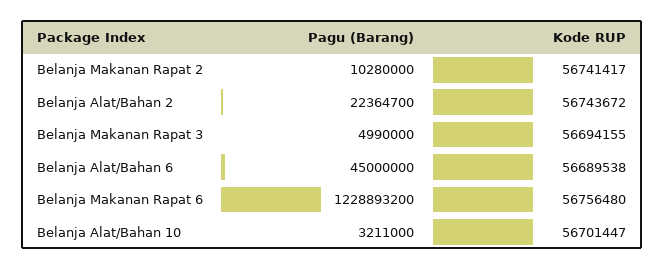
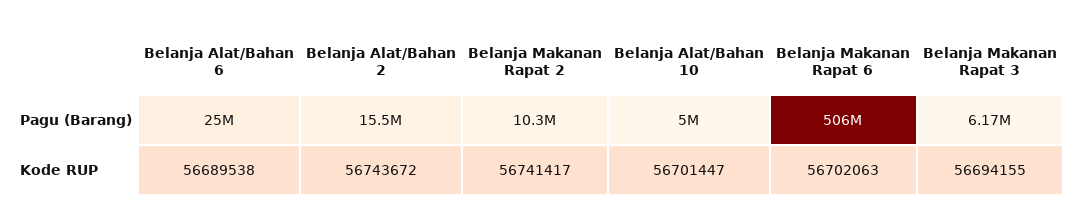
  {
    "Pagu (Barang)": {
      "Belanja Makanan Rapat 2": 10280000,
-     "Belanja Alat/Bahan 2": 22364700,
+     "Belanja Alat/Bahan 2": 15500000,
-     "Belanja Makanan Rapat 3": 4990000,
+     "Belanja Makanan Rapat 3": 6170000,
-     "Belanja Alat/Bahan 6": 45000000,
+     "Belanja Alat/Bahan 6": 25000000,
-     "Belanja Makanan Rapat 6": 1228893200,
+     "Belanja Makanan Rapat 6": 506000000,
-     "Belanja Alat/Bahan 10": 3211000
+     "Belanja Alat/Bahan 10": 5000000
    },
    "Kode RUP": {
      "Belanja Makanan Rapat 2": 56741417,
      "Belanja Alat/Bahan 2": 56743672,
      "Belanja Makanan Rapat 3": 56694155,
      "Belanja Alat/Bahan 6": 56689538,
-     "Belanja Makanan Rapat 6": 56756480,
+     "Belanja Makanan Rapat 6": 56702063,
      "Belanja Alat/Bahan 10": 56701447
    }
  }

